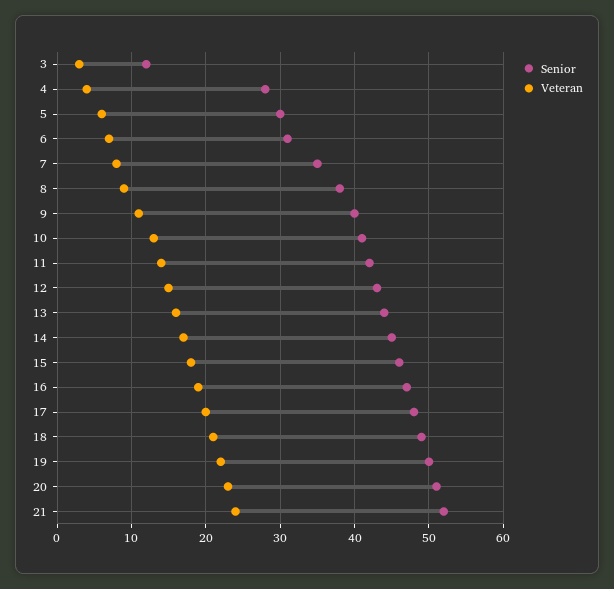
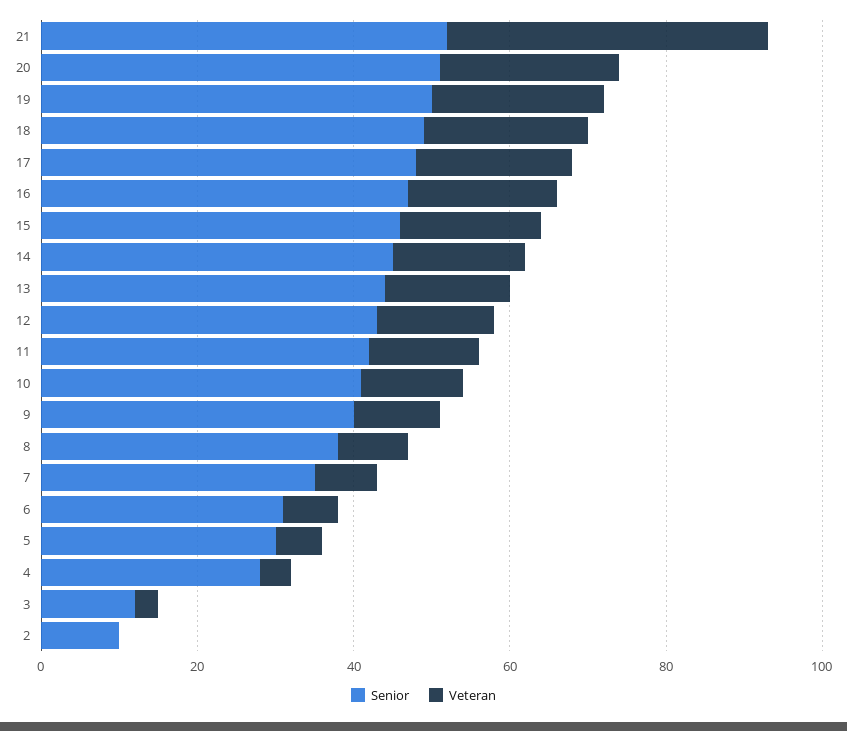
  {
    "Senior": {
      "3": 12,
      "4": 28,
      "5": 30,
      "6": 31,
      "7": 35,
      "8": 38,
      "9": 40,
      "10": 41,
      "11": 42,
      "12": 43,
      "13": 44,
      "14": 45,
      "15": 46,
      "16": 47,
      "17": 48,
      "18": 49,
      "19": 50,
      "20": 51,
-     "21": 52
+     "21": 52,
+     "2": 10
    },
    "Veteran": {
      "3": 3,
      "4": 4,
      "5": 6,
      "6": 7,
      "7": 8,
      "8": 9,
      "9": 11,
      "10": 13,
      "11": 14,
      "12": 15,
      "13": 16,
      "14": 17,
      "15": 18,
      "16": 19,
      "17": 20,
      "18": 21,
      "19": 22,
      "20": 23,
-     "21": 24
+     "21": 40,
+     "2": 0
    }
  }

